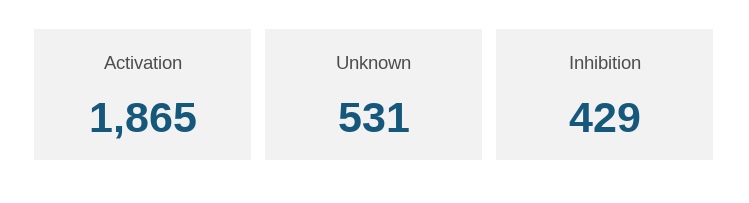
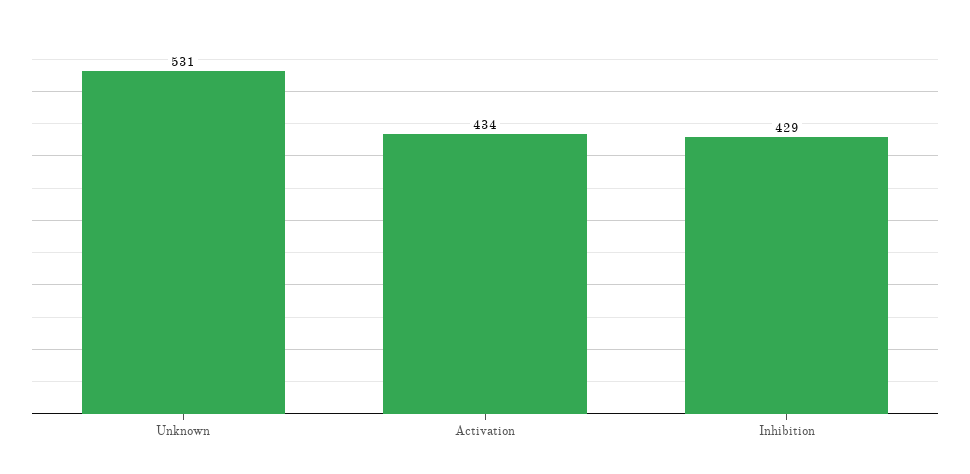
  {
-   "Activation": 1865,
+   "Activation": 434,
    "Unknown": 531,
    "Inhibition": 429
  }

